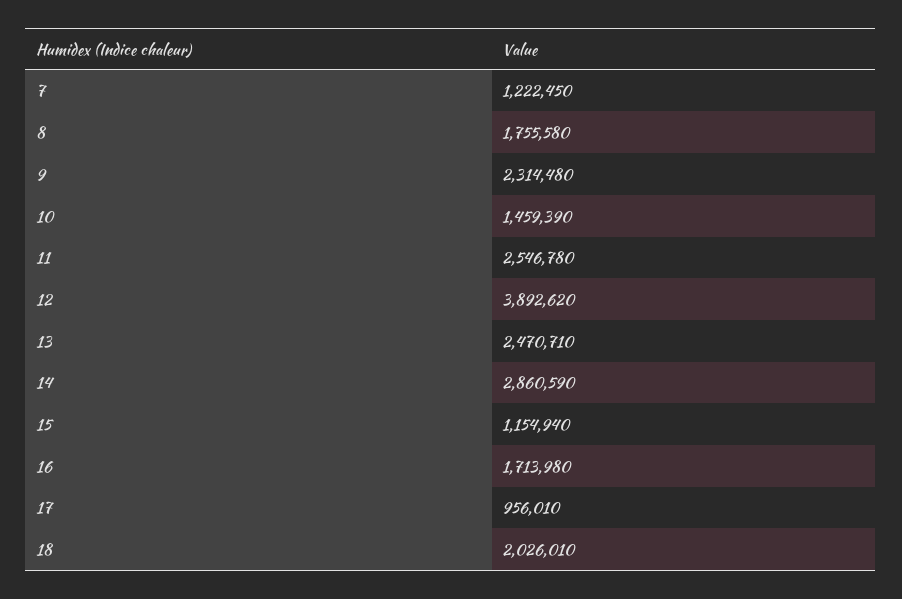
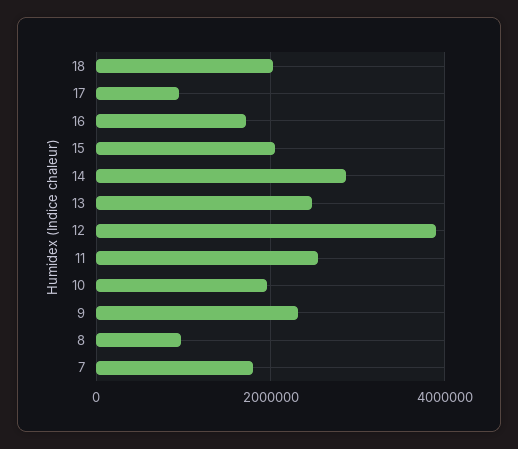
  {
-   "7": 1222450,
+   "7": 1800000,
-   "8": 1755580,
+   "8": 1000000,
    "9": 2314480,
-   "10": 1459390,
+   "10": 2000000,
    "11": 2546780,
    "12": 3892620,
    "13": 2470710,
    "14": 2860590,
-   "15": 1154940,
+   "15": 2000000,
    "16": 1713980,
    "17": 956010,
    "18": 2026010
  }

